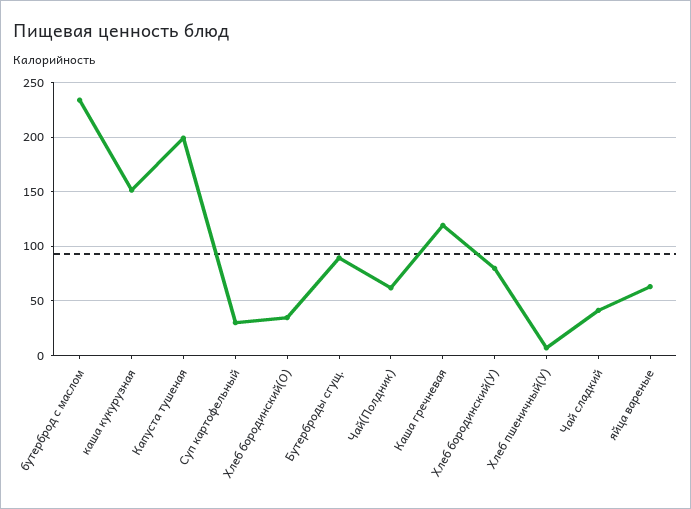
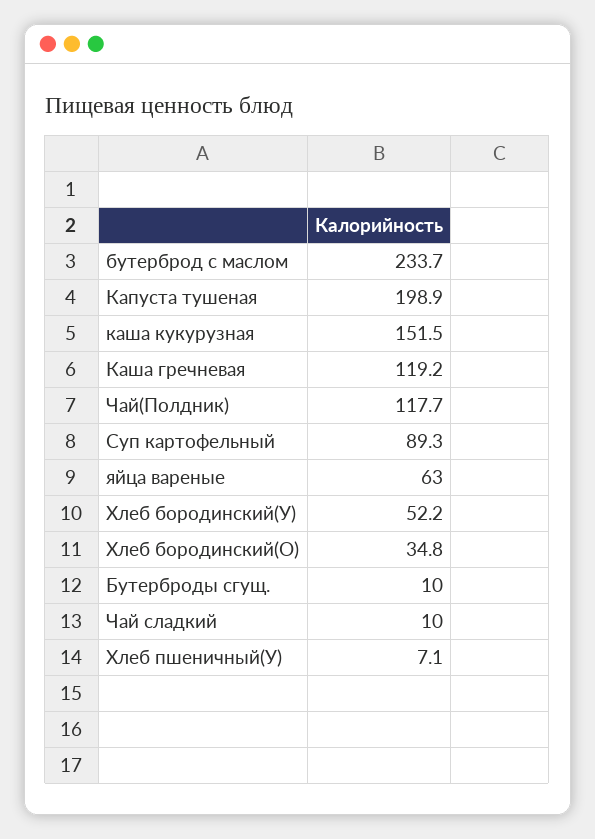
  {
    "бутерброд с маслом": 233.7,
    "каша кукурузная": 151.5,
    "Капуста тушеная": 198.9,
-   "Суп картофельный": 30,
+   "Суп картофельный": 89.3,
    "Хлеб бородинский(О)": 34.8,
-   "Бутерброды сгущ.": 90,
+   "Бутерброды сгущ.": 10,
-   "Чай(Полдник)": 60,
+   "Чай(Полдник)": 117.7,
    "Каша гречневая": 119.2,
-   "Хлеб бородинский(У)": 80,
+   "Хлеб бородинский(У)": 52.2,
    "Хлеб пшеничный(У)": 7.1,
-   "Чай сладкий": 40,
+   "Чай сладкий": 10,
    "яйца вареные": 63
  }

